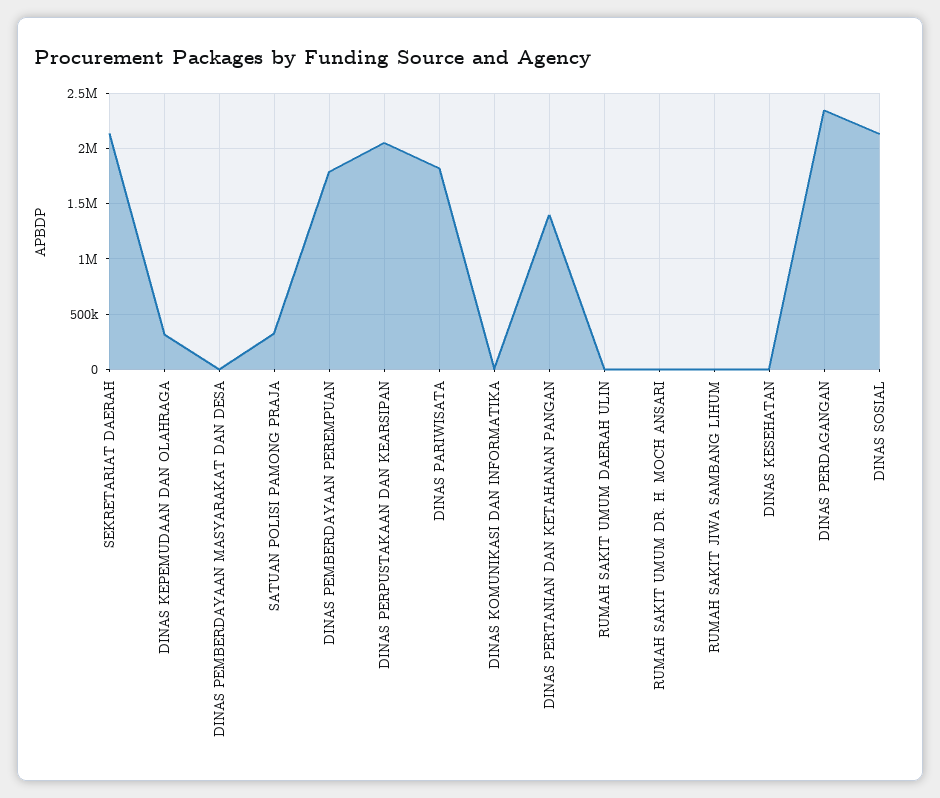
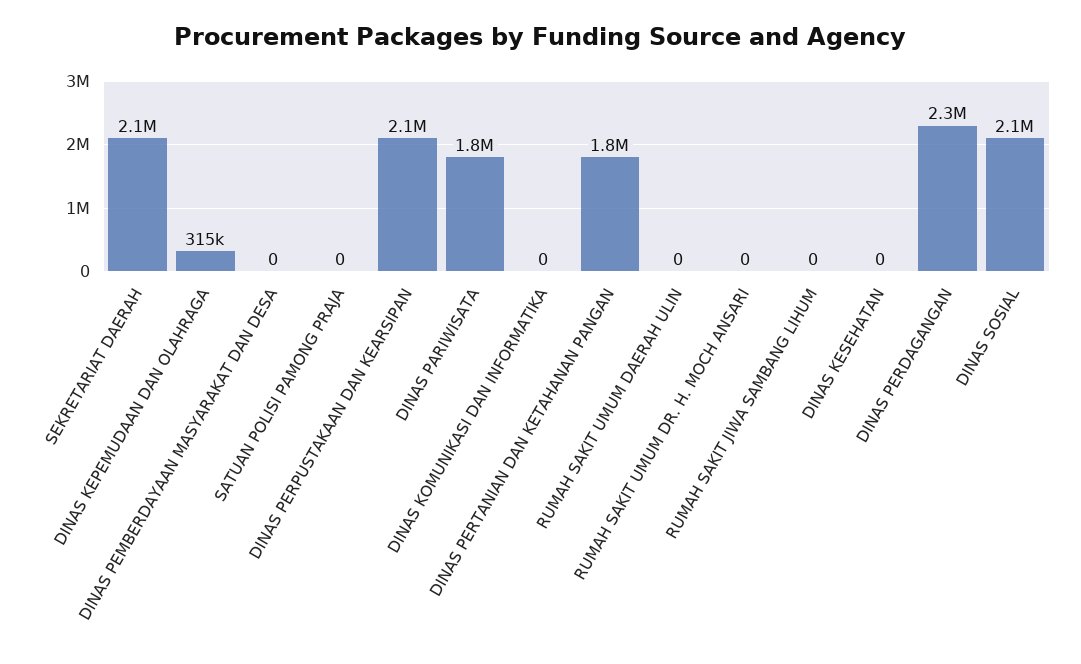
  {
    "SEKRETARIAT DAERAH": 2100000,
    "DINAS KEPEMUDAAN DAN OLAHRAGA": 315000,
    "DINAS PEMBERDAYAAN MASYARAKAT DAN DESA": 0,
-   "SATUAN POLISI PAMONG PRAJA": 300000,
+   "SATUAN POLISI PAMONG PRAJA": 0,
-   "DINAS PEMBERDAYAAN PEREMPUAN": 1800000,
    "DINAS PERPUSTAKAAN DAN KEARSIPAN": 2100000,
    "DINAS PARIWISATA": 1800000,
    "DINAS KOMUNIKASI DAN INFORMATIKA": 0,
-   "DINAS PERTANIAN DAN KETAHANAN PANGAN": 1400000,
+   "DINAS PERTANIAN DAN KETAHANAN PANGAN": 1800000,
    "RUMAH SAKIT UMUM DAERAH ULIN": 0,
    "RUMAH SAKIT UMUM DR. H. MOCH ANSARI": 0,
    "RUMAH SAKIT JIWA SAMBANG LIHUM": 0,
    "DINAS KESEHATAN": 0,
    "DINAS PERDAGANGAN": 2300000,
    "DINAS SOSIAL": 2100000
  }

